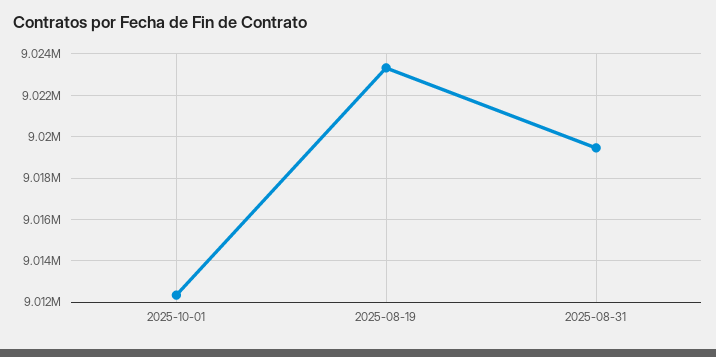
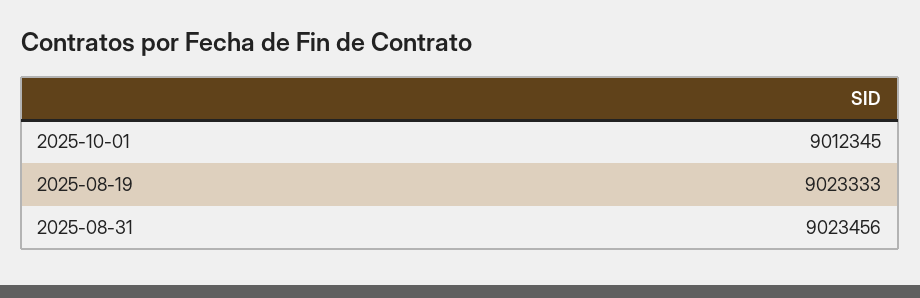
  {
    "2025-10-01": 9012345,
    "2025-08-19": 9023333,
-   "2025-08-31": 9019500
+   "2025-08-31": 9023456
  }

